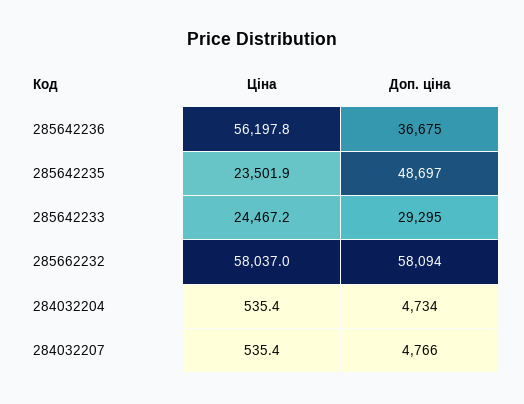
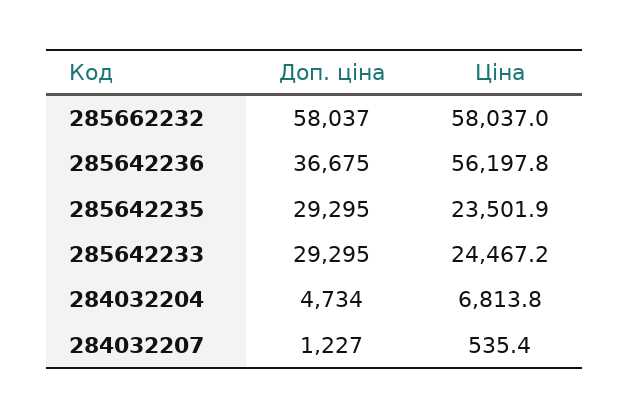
  {
    "Ціна": {
      "285642236": 56197.8,
      "285642235": 23501.9,
      "285642233": 24467.2,
      "285662232": 58037,
-     "284032204": 535.4,
+     "284032204": 6813.8,
      "284032207": 535.4
    },
    "Доп. ціна": {
      "285642236": 36675,
-     "285642235": 48697,
+     "285642235": 29295,
      "285642233": 29295,
-     "285662232": 58094,
+     "285662232": 58037,
      "284032204": 4734,
-     "284032207": 4766
+     "284032207": 1227
    }
  }

